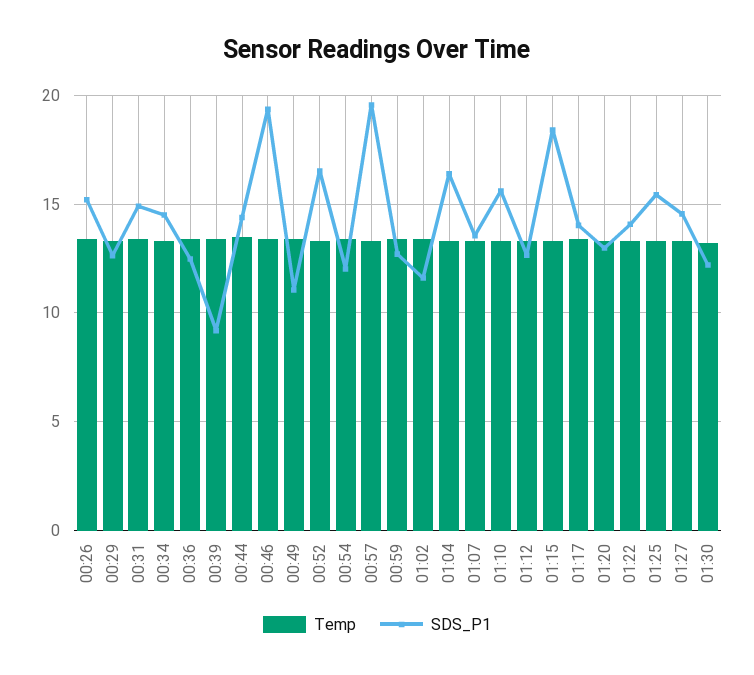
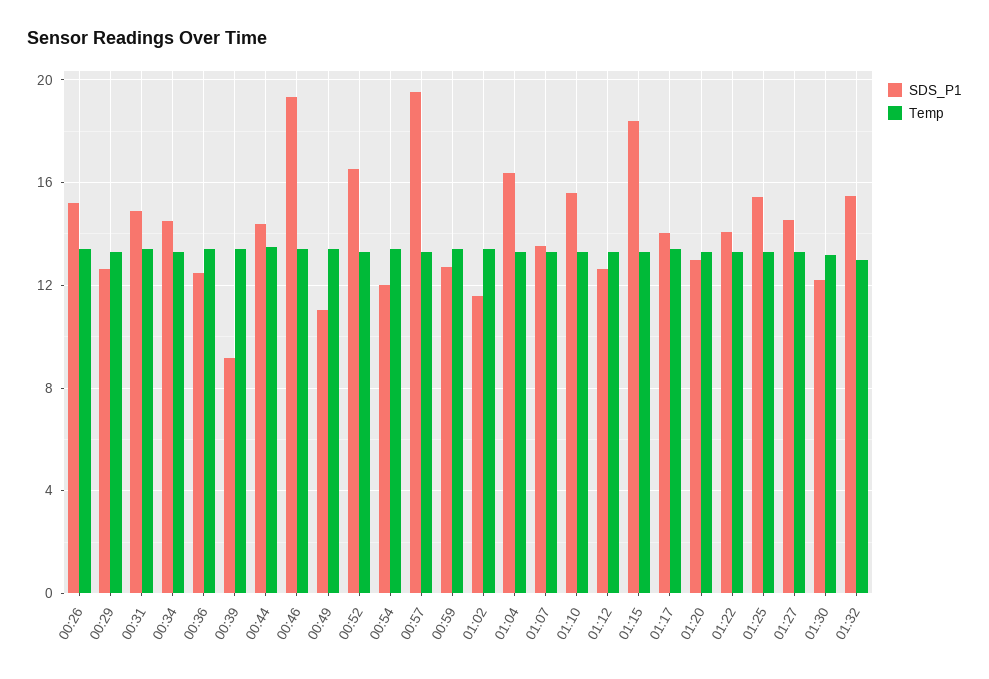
  {
    "Temp": {
      "00:26": 13.5,
      "00:29": 13.5,
      "00:31": 13.5,
      "00:34": 13.5,
      "00:36": 13.5,
      "00:39": 13.5,
      "00:44": 13.5,
      "00:46": 13.5,
      "00:49": 13.5,
      "00:52": 13.5,
      "00:54": 13.5,
      "00:57": 13.5,
      "00:59": 13.5,
      "01:02": 13.5,
      "01:04": 13.5,
      "01:07": 13.5,
      "01:10": 13.5,
      "01:12": 13.5,
      "01:15": 13.5,
      "01:17": 13.5,
      "01:20": 13.5,
      "01:22": 13.5,
      "01:25": 13.5,
      "01:27": 13.5,
-     "01:30": 13
+     "01:30": 13,
+     "01:32": 13
    },
    "SDS_P1": {
      "00:26": 15,
      "00:29": 12.5,
      "00:31": 15,
      "00:34": 14.5,
      "00:36": 12.5,
      "00:39": 9,
      "00:44": 14.5,
      "00:46": 19.5,
      "00:49": 11,
      "00:52": 16.5,
      "00:54": 12,
      "00:57": 19.5,
      "00:59": 12.5,
      "01:02": 11.5,
      "01:04": 16.5,
      "01:07": 13.5,
      "01:10": 15.5,
      "01:12": 12.5,
      "01:15": 18.5,
      "01:17": 14,
      "01:20": 13,
      "01:22": 14,
      "01:25": 15.5,
      "01:27": 14.5,
-     "01:30": 12
+     "01:30": 12,
+     "01:32": 15.5
    }
  }

